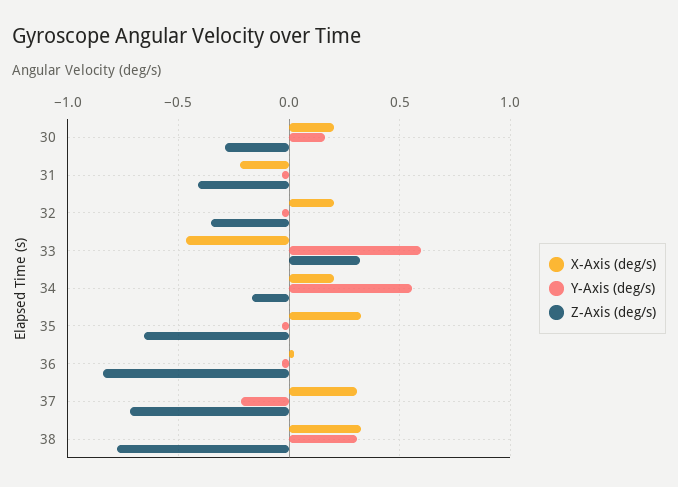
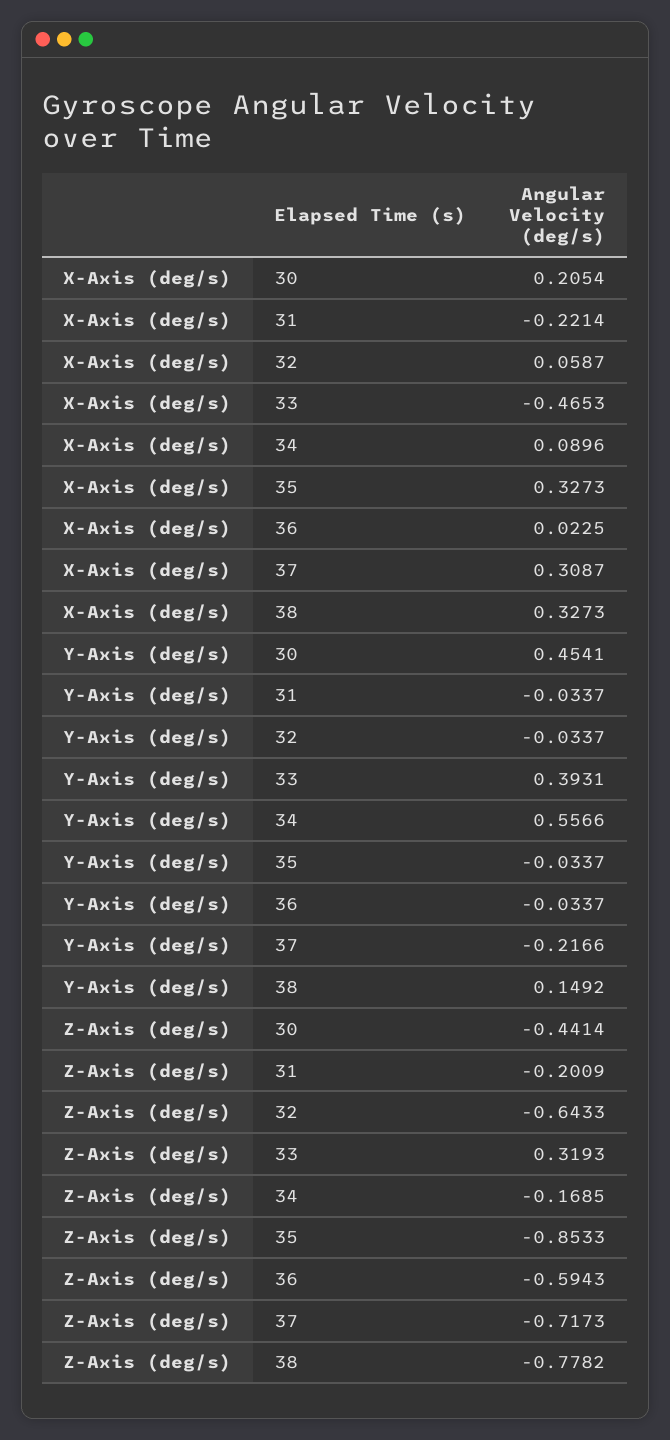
  {
    "X-Axis (deg/s)": {
      "30": 0.2054,
      "31": -0.2214,
-     "32": 0.2,
+     "32": 0.0587,
      "33": -0.4653,
-     "34": 0.2,
+     "34": 0.0896,
      "35": 0.3273,
      "36": 0.0225,
      "37": 0.3087,
      "38": 0.3273
    },
    "Y-Axis (deg/s)": {
-     "30": 0.15,
+     "30": 0.4541,
      "31": -0.0337,
      "32": -0.0337,
-     "33": 0.6,
+     "33": 0.3931,
      "34": 0.5566,
      "35": -0.0337,
      "36": -0.0337,
      "37": -0.2166,
-     "38": 0.3
+     "38": 0.1492
    },
    "Z-Axis (deg/s)": {
-     "30": -0.3,
+     "30": -0.4414,
-     "31": -0.4,
+     "31": -0.2009,
-     "32": -0.35,
+     "32": -0.6433,
      "33": 0.3193,
      "34": -0.1685,
-     "35": -0.65,
+     "35": -0.8533,
-     "36": -0.85,
+     "36": -0.5943,
      "37": -0.7173,
      "38": -0.7782
    }
  }

